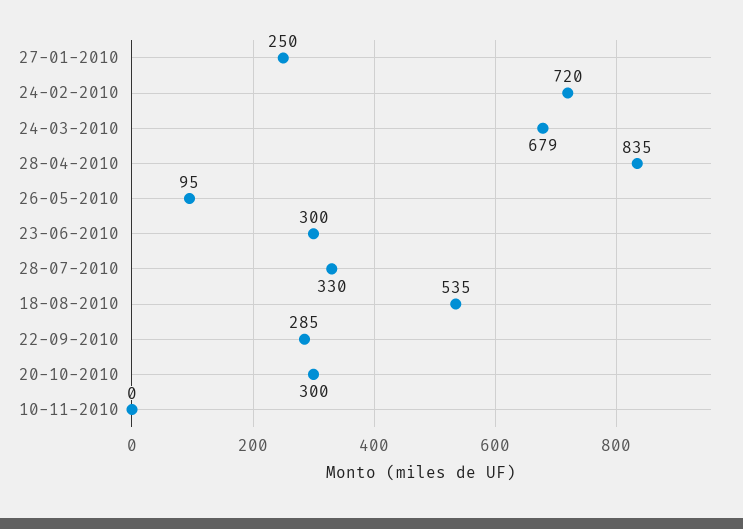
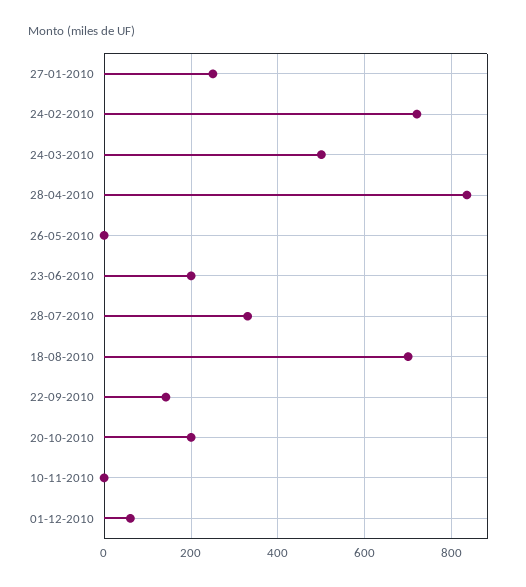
  {
    "27-01-2010": 250,
    "24-02-2010": 720,
-   "24-03-2010": 679,
+   "24-03-2010": 500,
    "28-04-2010": 835,
-   "26-05-2010": 95,
+   "26-05-2010": 0,
-   "23-06-2010": 300,
+   "23-06-2010": 200,
    "28-07-2010": 330,
-   "18-08-2010": 535,
+   "18-08-2010": 700,
-   "22-09-2010": 285,
+   "22-09-2010": 140,
-   "20-10-2010": 300,
+   "20-10-2010": 200,
-   "10-11-2010": 0
+   "10-11-2010": 0,
+   "01-12-2010": 60
  }

